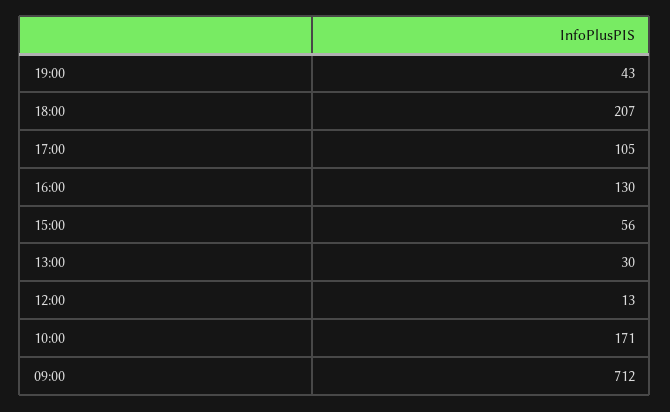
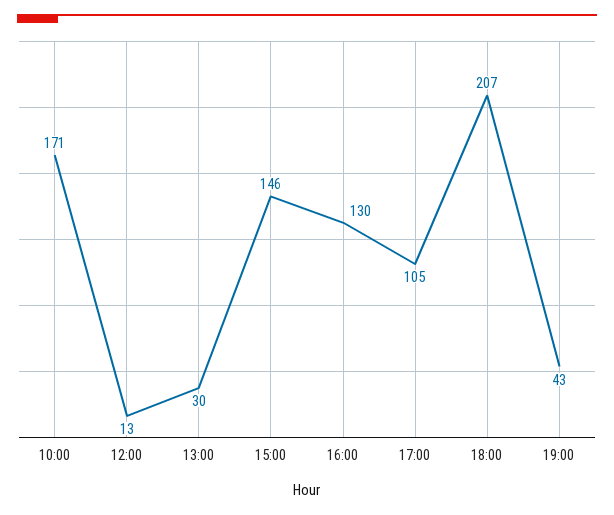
  {
    "19:00": 43,
    "18:00": 207,
    "17:00": 105,
    "16:00": 130,
-   "15:00": 56,
+   "15:00": 146,
    "13:00": 30,
    "12:00": 13,
-   "10:00": 171,
+   "10:00": 171
-   "09:00": 712
  }

